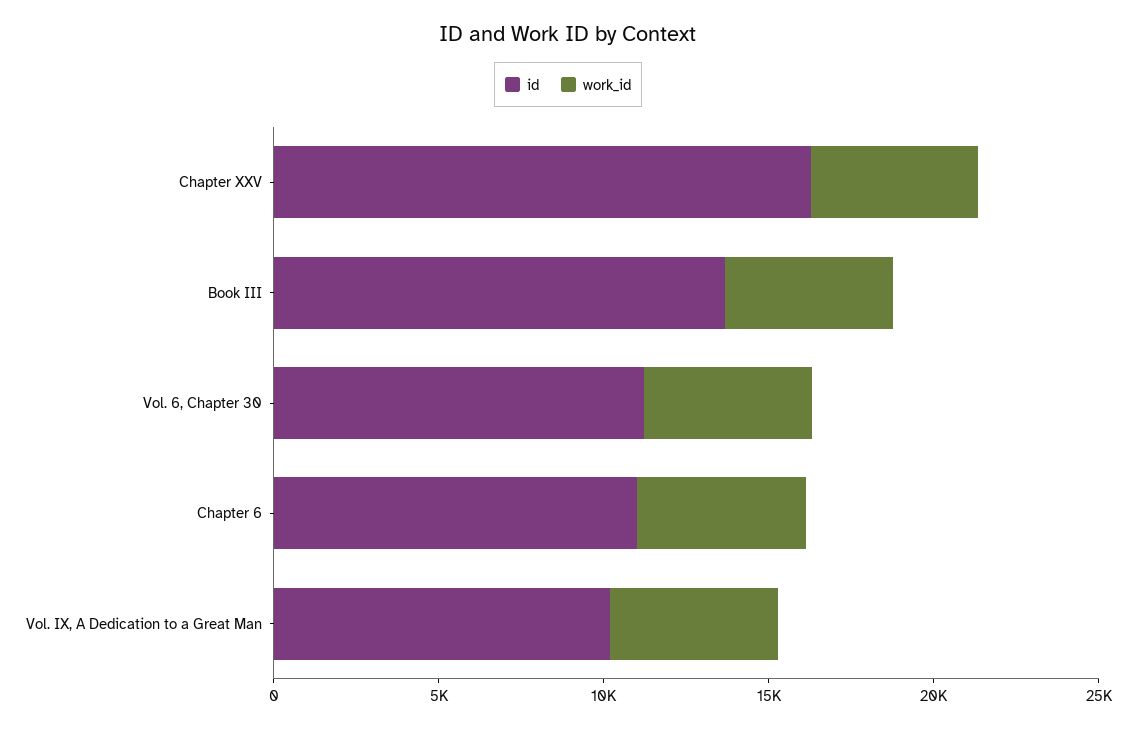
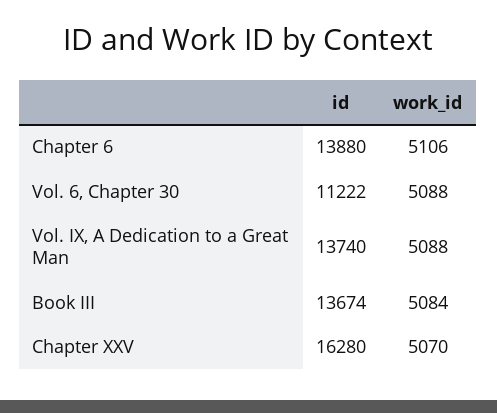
  {
    "id": {
      "Chapter XXV": 16280,
      "Book III": 13674,
      "Vol. 6, Chapter 30": 11222,
-     "Chapter 6": 11000,
+     "Chapter 6": 13880,
-     "Vol. IX, A Dedication to a Great Man": 10000
+     "Vol. IX, A Dedication to a Great Man": 13740
    },
    "work_id": {
      "Chapter XXV": 5070,
      "Book III": 5084,
      "Vol. 6, Chapter 30": 5088,
      "Chapter 6": 5106,
      "Vol. IX, A Dedication to a Great Man": 5088
    }
  }

